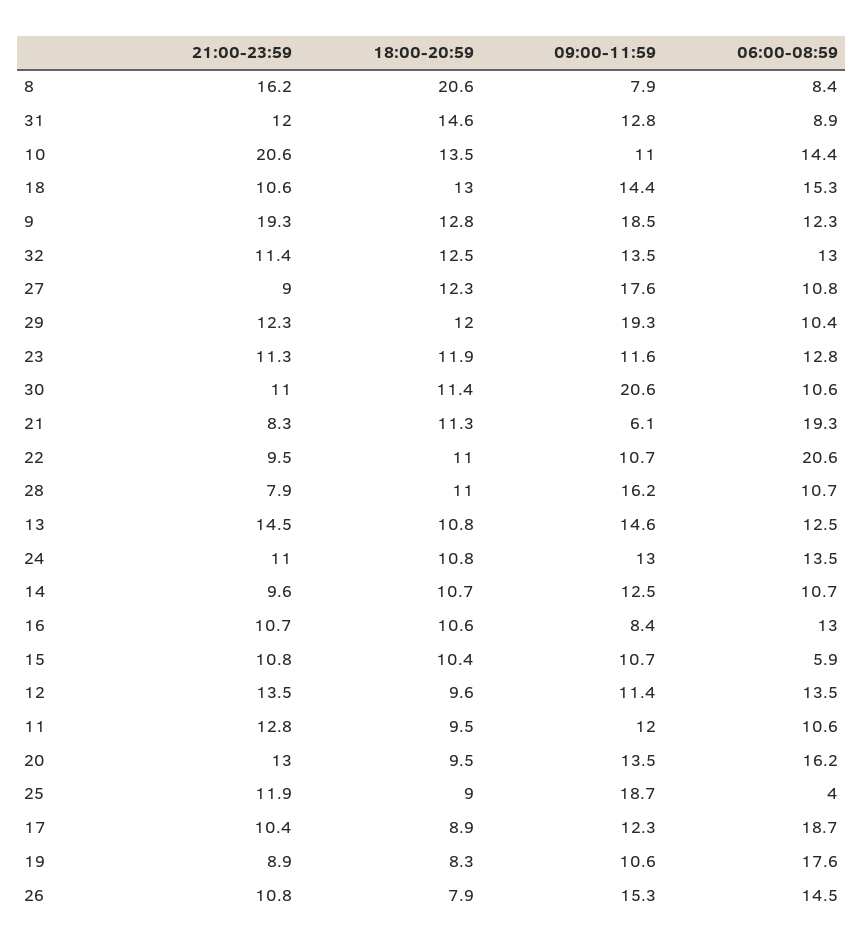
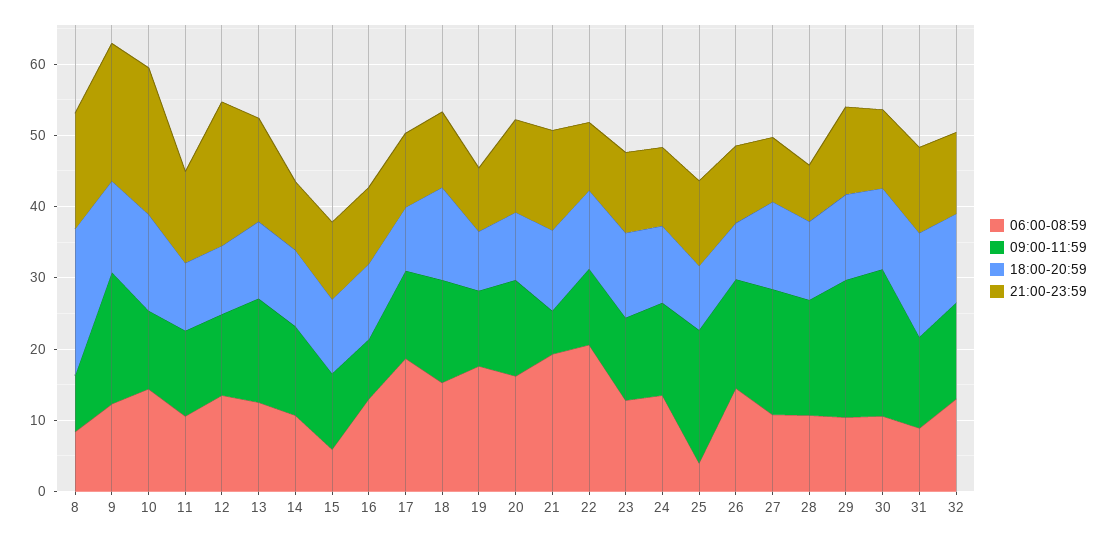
  {
    "21:00-23:59": {
      "8": 16.2,
      "31": 12,
      "10": 20.6,
      "18": 10.6,
      "9": 19.3,
      "32": 11.4,
      "27": 9,
      "29": 12.3,
      "23": 11.3,
      "30": 11,
-     "21": 8.3,
+     "21": 14,
      "22": 9.5,
      "28": 7.9,
      "13": 14.5,
      "24": 11,
      "14": 9.6,
      "16": 10.7,
      "15": 10.8,
-     "12": 13.5,
+     "12": 20,
      "11": 12.8,
      "20": 13,
      "25": 11.9,
      "17": 10.4,
      "19": 8.9,
      "26": 10.8
    },
    "18:00-20:59": {
      "8": 20.6,
      "31": 14.6,
      "10": 13.5,
      "18": 13,
      "9": 12.8,
      "32": 12.5,
      "27": 12.3,
      "29": 12,
      "23": 11.9,
      "30": 11.4,
      "21": 11.3,
      "22": 11,
      "28": 11,
      "13": 10.8,
      "24": 10.8,
      "14": 10.7,
      "16": 10.6,
      "15": 10.4,
      "12": 9.6,
      "11": 9.5,
      "20": 9.5,
      "25": 9,
      "17": 8.9,
      "19": 8.3,
      "26": 7.9
    },
    "09:00-11:59": {
      "8": 7.9,
      "31": 12.8,
      "10": 11,
      "18": 14.4,
      "9": 18.5,
      "32": 13.5,
      "27": 17.6,
      "29": 19.3,
      "23": 11.6,
      "30": 20.6,
      "21": 6.1,
      "22": 10.7,
      "28": 16.2,
      "13": 14.6,
      "24": 13,
      "14": 12.5,
      "16": 8.4,
      "15": 10.7,
      "12": 11.4,
      "11": 12,
      "20": 13.5,
      "25": 18.7,
      "17": 12.3,
      "19": 10.6,
      "26": 15.3
    },
    "06:00-08:59": {
      "8": 8.4,
      "31": 8.9,
      "10": 14.4,
      "18": 15.3,
      "9": 12.3,
      "32": 13,
      "27": 10.8,
      "29": 10.4,
      "23": 12.8,
      "30": 10.6,
      "21": 19.3,
      "22": 20.6,
      "28": 10.7,
      "13": 12.5,
      "24": 13.5,
      "14": 10.7,
      "16": 13,
      "15": 5.9,
      "12": 13.5,
      "11": 10.6,
      "20": 16.2,
      "25": 4,
      "17": 18.7,
      "19": 17.6,
      "26": 14.5
    }
  }

